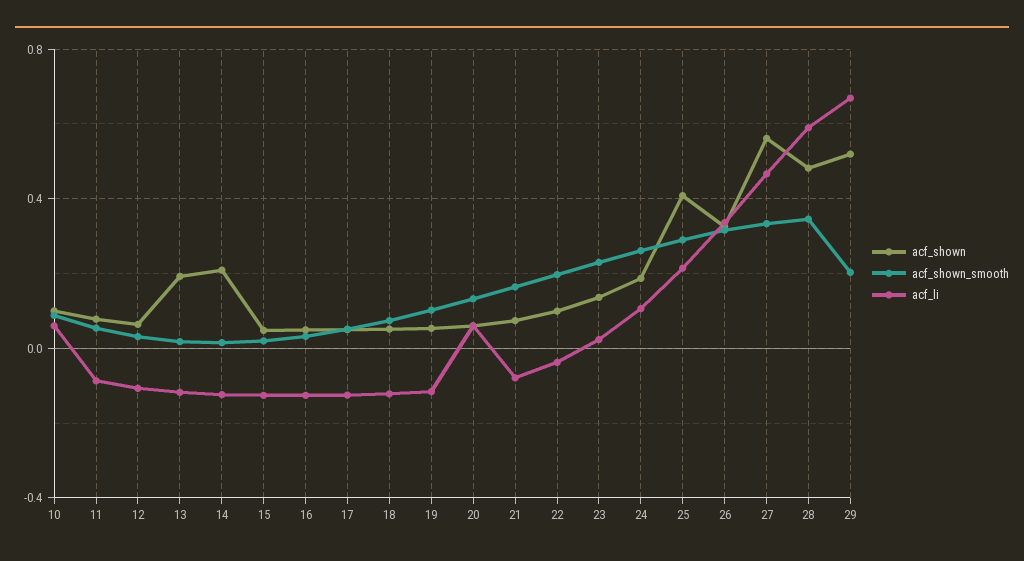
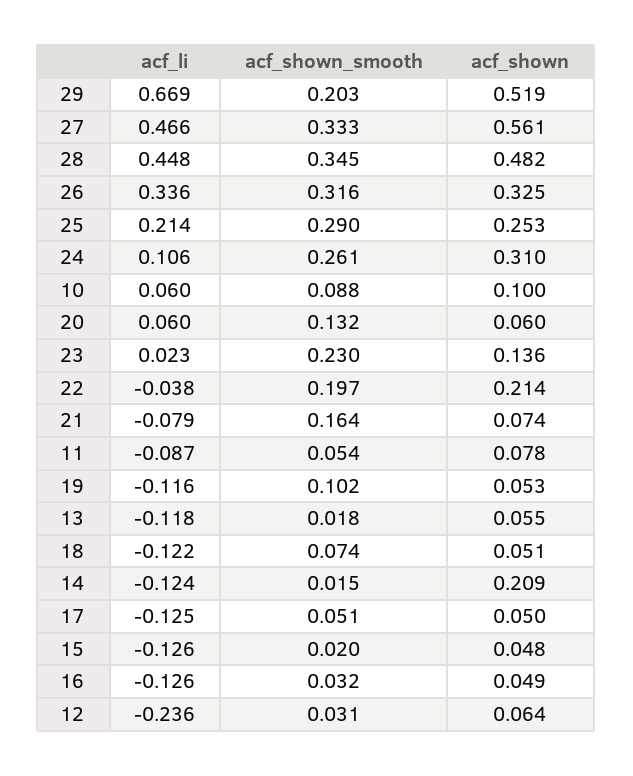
  {
    "acf_shown": {
      "10": 0.1,
      "11": 0.078,
      "12": 0.064,
-     "13": 0.2,
+     "13": 0.055,
      "14": 0.209,
      "15": 0.048,
      "16": 0.049,
      "17": 0.05,
      "18": 0.051,
      "19": 0.053,
      "20": 0.06,
      "21": 0.074,
-     "22": 0.1,
+     "22": 0.214,
      "23": 0.136,
-     "24": 0.2,
+     "24": 0.31,
-     "25": 0.4,
+     "25": 0.253,
      "26": 0.325,
      "27": 0.561,
      "28": 0.482,
      "29": 0.519
    },
    "acf_shown_smooth": {
      "10": 0.088,
      "11": 0.054,
      "12": 0.031,
      "13": 0.018,
      "14": 0.015,
      "15": 0.02,
      "16": 0.032,
      "17": 0.051,
      "18": 0.074,
      "19": 0.102,
      "20": 0.132,
      "21": 0.164,
      "22": 0.197,
      "23": 0.23,
      "24": 0.261,
      "25": 0.29,
      "26": 0.316,
      "27": 0.333,
      "28": 0.345,
      "29": 0.203
    },
    "acf_li": {
      "10": 0.06,
      "11": -0.087,
-     "12": -0.1,
+     "12": -0.236,
      "13": -0.118,
      "14": -0.124,
      "15": -0.126,
      "16": -0.126,
      "17": -0.125,
      "18": -0.122,
      "19": -0.116,
      "20": 0.06,
      "21": -0.079,
      "22": -0.038,
      "23": 0.023,
      "24": 0.106,
      "25": 0.214,
      "26": 0.336,
      "27": 0.466,
-     "28": 0.6,
+     "28": 0.448,
      "29": 0.669
    }
  }

